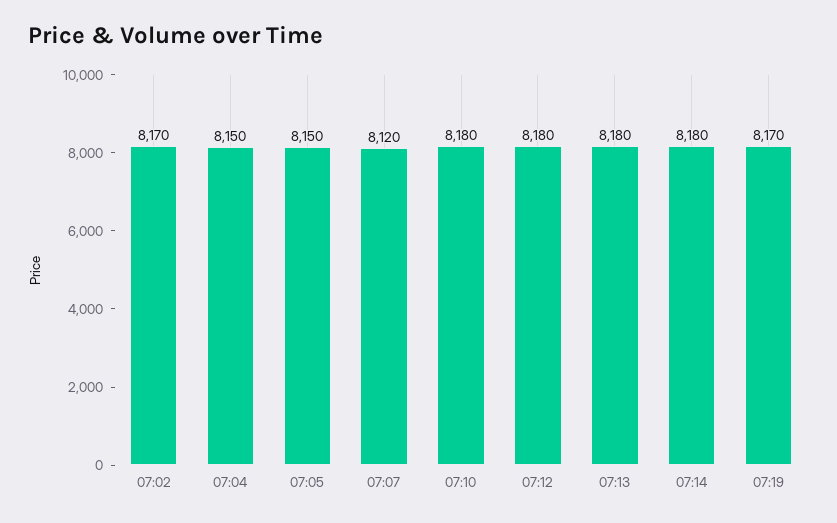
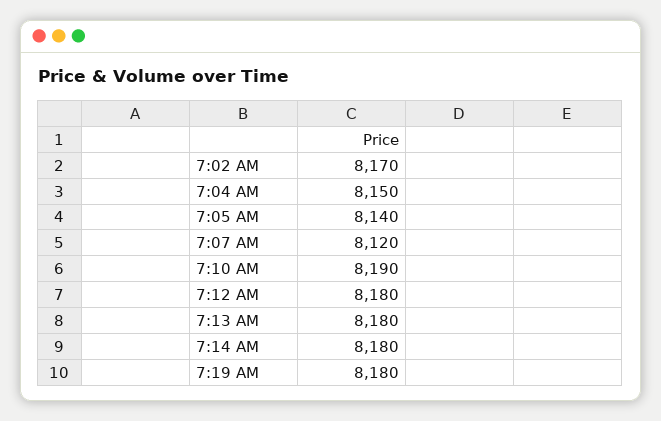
  {
    "07:02": 8170,
    "07:04": 8150,
-   "07:05": 8150,
+   "07:05": 8140,
    "07:07": 8120,
-   "07:10": 8180,
+   "07:10": 8190,
    "07:12": 8180,
    "07:13": 8180,
    "07:14": 8180,
-   "07:19": 8170
+   "07:19": 8180
  }

